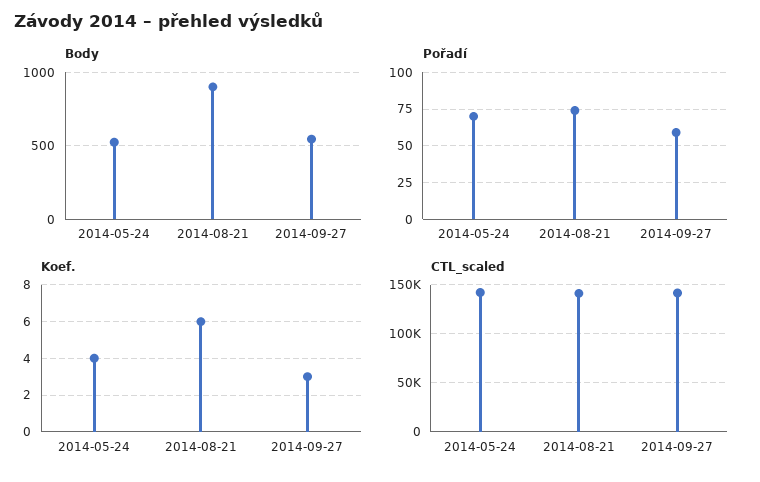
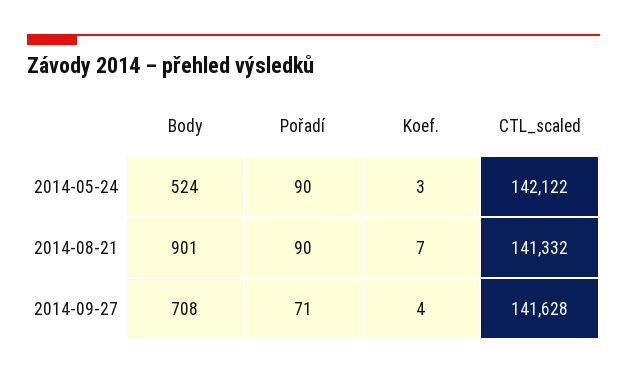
  {
    "Body": {
      "2014-05-24": 524,
      "2014-08-21": 901,
-     "2014-09-27": 550
+     "2014-09-27": 708
    },
    "Pořadí": {
-     "2014-05-24": 70,
+     "2014-05-24": 90,
-     "2014-08-21": 75,
+     "2014-08-21": 90,
-     "2014-09-27": 60
+     "2014-09-27": 71
    },
    "Koef.": {
-     "2014-05-24": 4,
+     "2014-05-24": 3,
-     "2014-08-21": 6,
+     "2014-08-21": 7,
-     "2014-09-27": 3
+     "2014-09-27": 4
    },
    "CTL_scaled": {
      "2014-05-24": 142122,
      "2014-08-21": 141332,
      "2014-09-27": 141628
    }
  }

